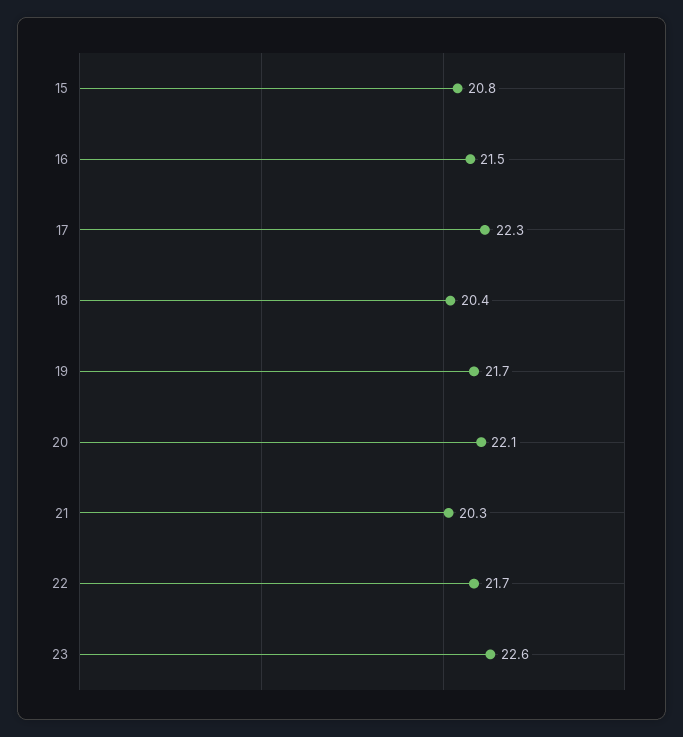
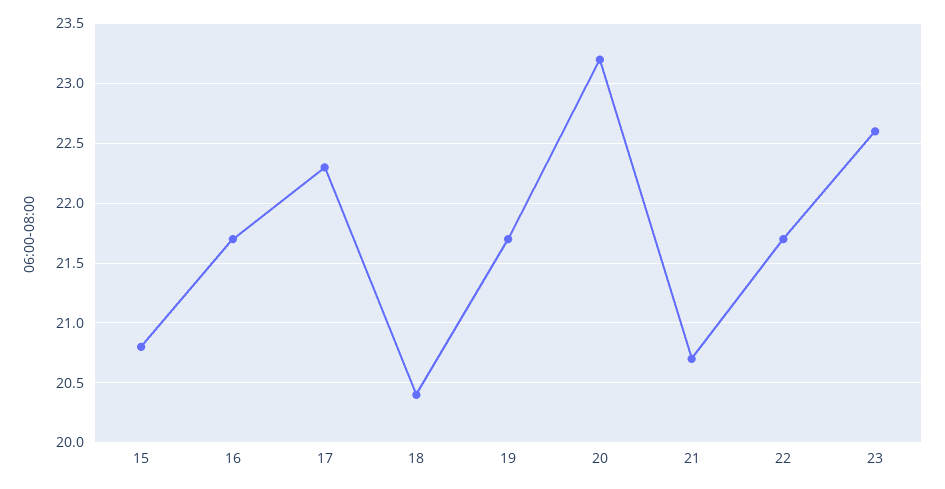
  {
    "15": 20.8,
-   "16": 21.5,
+   "16": 21.7,
    "17": 22.3,
    "18": 20.4,
    "19": 21.7,
-   "20": 22.1,
+   "20": 23.2,
-   "21": 20.3,
+   "21": 20.7,
    "22": 21.7,
    "23": 22.6
  }

